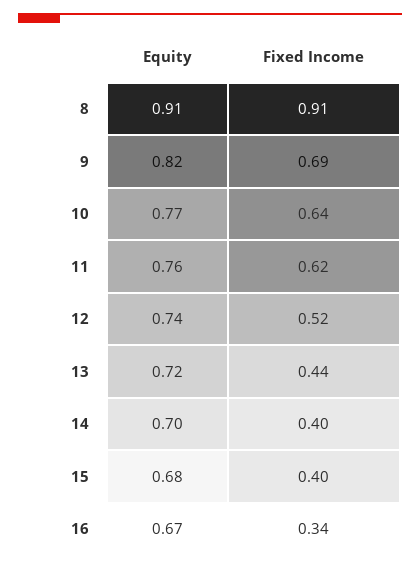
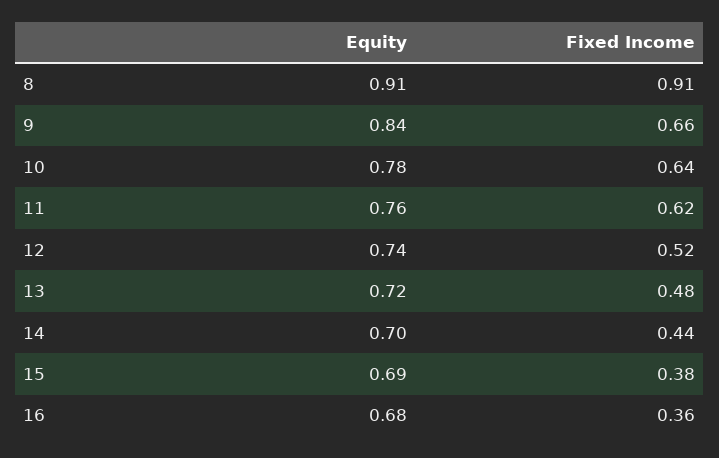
  {
    "Equity": {
      "8": 0.91,
-     "9": 0.82,
+     "9": 0.84,
-     "10": 0.77,
+     "10": 0.78,
      "11": 0.76,
      "12": 0.74,
      "13": 0.72,
      "14": 0.7,
-     "15": 0.68,
+     "15": 0.69,
-     "16": 0.67
+     "16": 0.68
    },
    "Fixed Income": {
      "8": 0.91,
-     "9": 0.69,
+     "9": 0.66,
      "10": 0.64,
      "11": 0.62,
      "12": 0.52,
-     "13": 0.44,
+     "13": 0.48,
-     "14": 0.4,
+     "14": 0.44,
-     "15": 0.4,
+     "15": 0.38,
-     "16": 0.34
+     "16": 0.36
    }
  }

